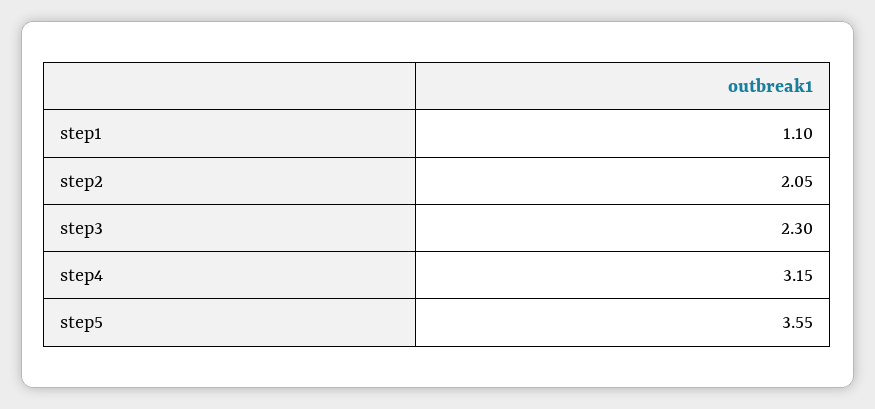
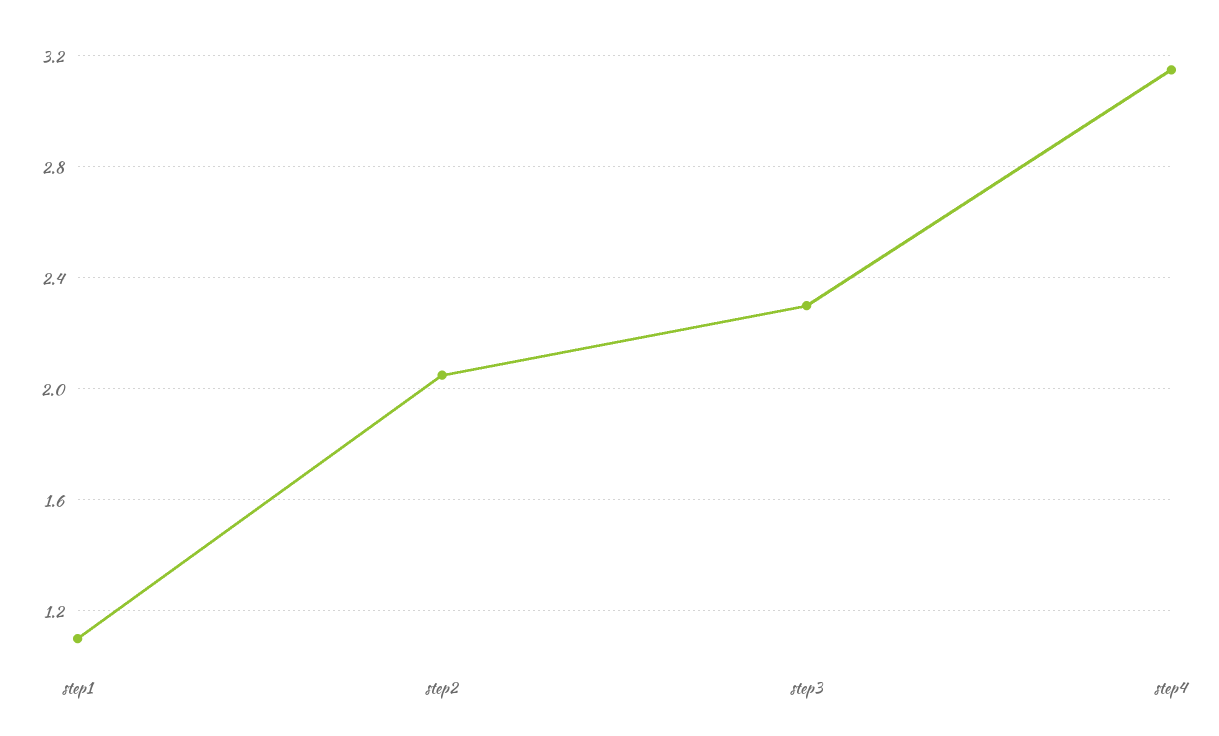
  {
    "step1": 1.1,
    "step2": 2.05,
    "step3": 2.3,
-   "step4": 3.15,
+   "step4": 3.15
-   "step5": 3.55
  }

